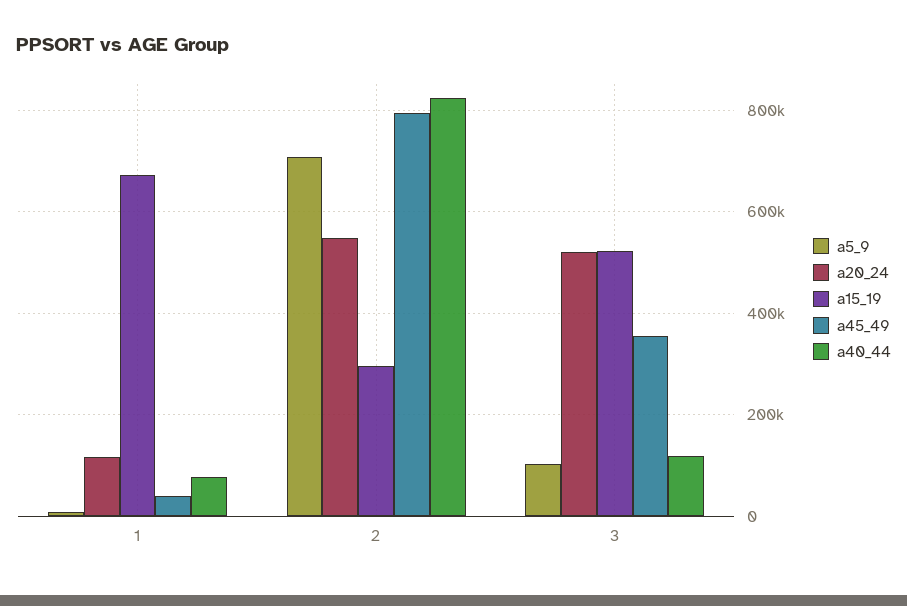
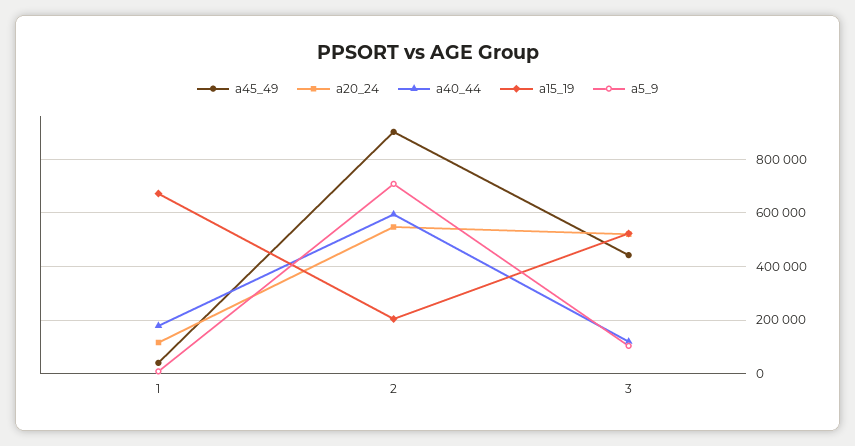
  {
    "a5_9": {
      "1": 0,
      "2": 700000,
      "3": 100000
    },
    "a20_24": {
      "1": 120000,
      "2": 540000,
      "3": 520000
    },
    "a15_19": {
      "1": 680000,
-     "2": 300000,
+     "2": 200000,
      "3": 520000
    },
    "a45_49": {
      "1": 40000,
-     "2": 800000,
+     "2": 900000,
-     "3": 360000
+     "3": 450000
    },
    "a40_44": {
-     "1": 80000,
+     "1": 175000,
-     "2": 820000,
+     "2": 600000,
      "3": 120000
    }
  }

